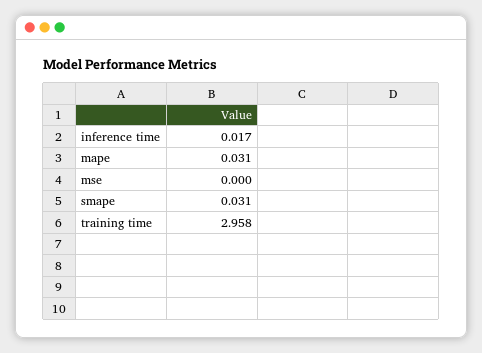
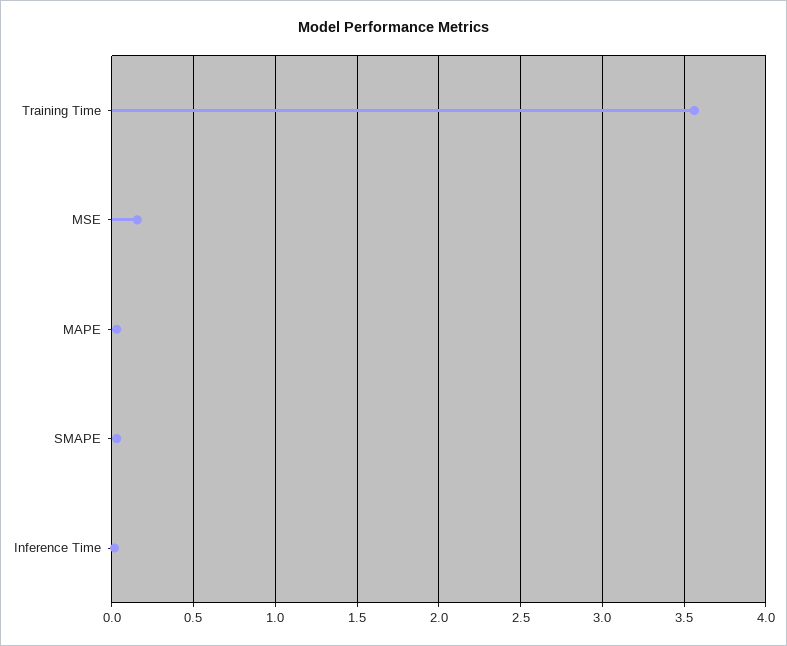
  {
    "inference time": 0.017,
    "mape": 0.031,
-   "mse": 0,
+   "mse": 0.15,
    "smape": 0.031,
-   "training time": 2.958
+   "training time": 3.55
  }

